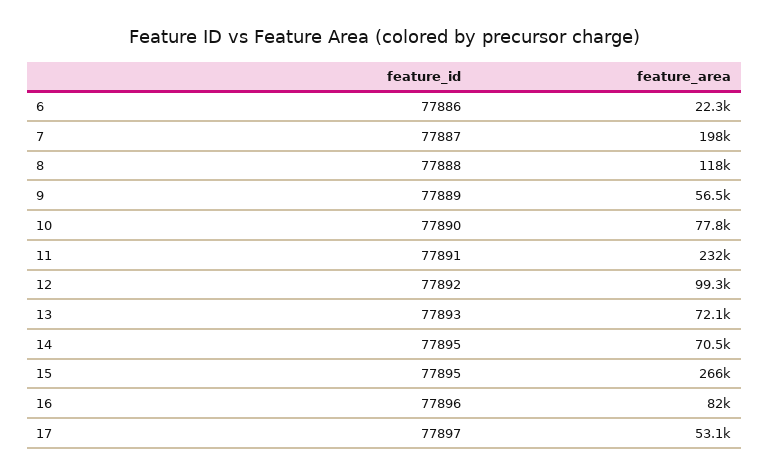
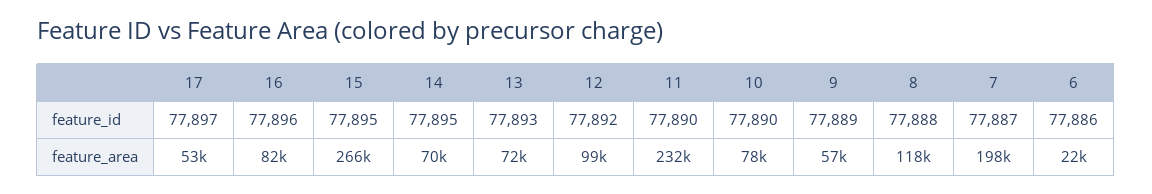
  {
    "feature_id": {
      "6": 77886,
      "7": 77887,
      "8": 77888,
      "9": 77889,
      "10": 77890,
-     "11": 77891,
+     "11": 77890,
      "12": 77892,
      "13": 77893,
      "14": 77895,
      "15": 77895,
      "16": 77896,
      "17": 77897
    },
    "feature_area": {
      "6": 22300,
      "7": 198000,
      "8": 118000,
      "9": 56500,
      "10": 77800,
      "11": 232000,
      "12": 99300,
      "13": 72100,
      "14": 70500,
      "15": 266000,
      "16": 82000,
      "17": 53100
    }
  }

